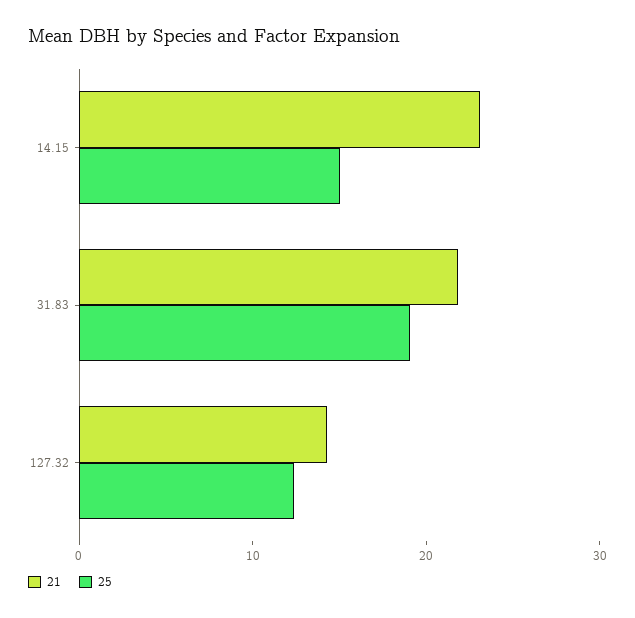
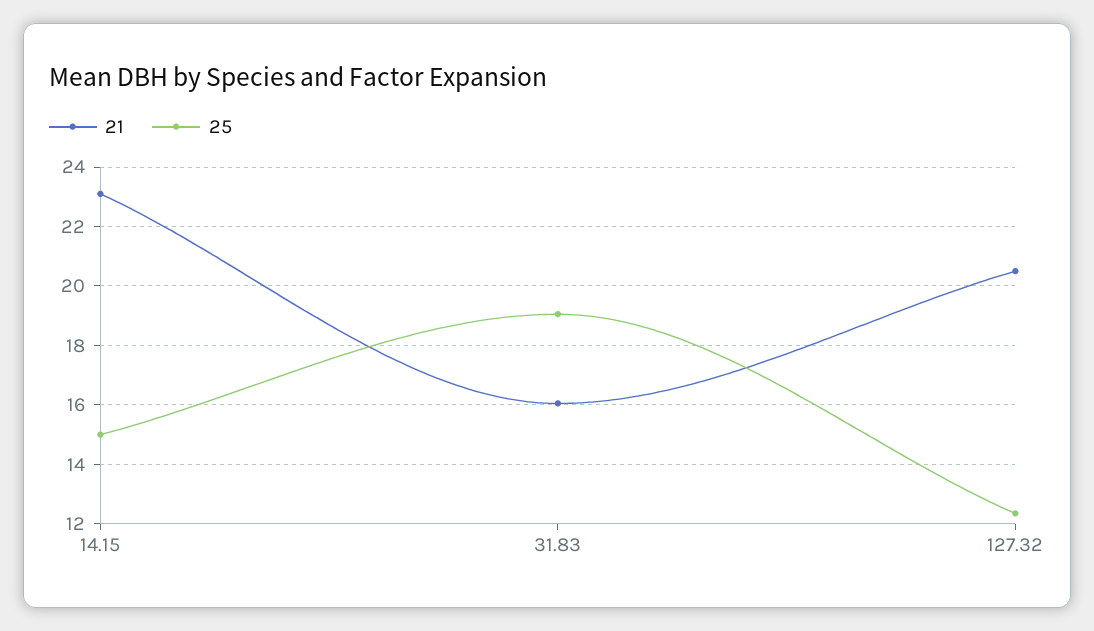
  {
    "21": {
      "14.15": 23,
-     "31.83": 22,
+     "31.83": 16,
-     "127.32": 14
+     "127.32": 20.5
    },
    "25": {
      "14.15": 15,
      "31.83": 19,
      "127.32": 12.25
    }
  }

